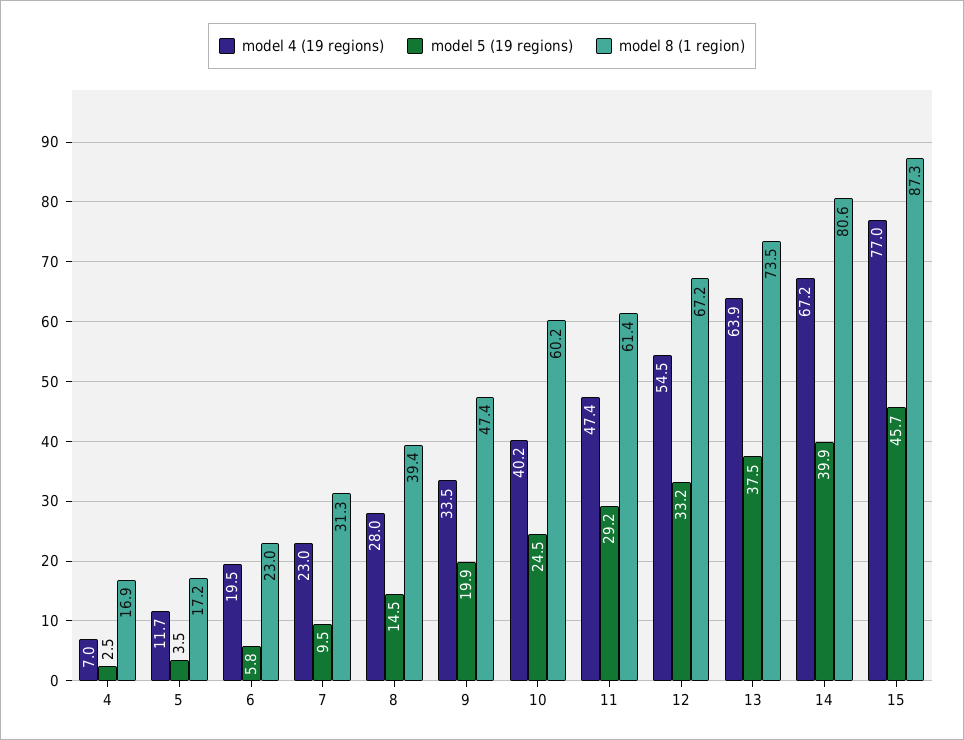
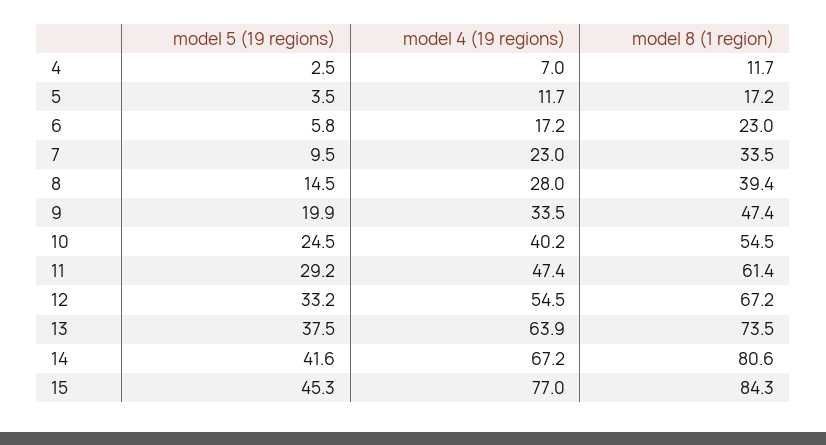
  {
    "model 4 (19 regions)": {
      "4": 7,
      "5": 11.7,
-     "6": 19.5,
+     "6": 17.2,
      "7": 23,
      "8": 28,
      "9": 33.5,
      "10": 40.2,
      "11": 47.4,
      "12": 54.5,
      "13": 63.9,
      "14": 67.2,
      "15": 77
    },
    "model 5 (19 regions)": {
      "4": 2.5,
      "5": 3.5,
      "6": 5.8,
      "7": 9.5,
      "8": 14.5,
      "9": 19.9,
      "10": 24.5,
      "11": 29.2,
      "12": 33.2,
      "13": 37.5,
-     "14": 39.9,
+     "14": 41.6,
-     "15": 45.7
+     "15": 45.3
    },
    "model 8 (1 region)": {
-     "4": 16.9,
+     "4": 11.7,
      "5": 17.2,
      "6": 23,
-     "7": 31.3,
+     "7": 33.5,
      "8": 39.4,
      "9": 47.4,
-     "10": 60.2,
+     "10": 54.5,
      "11": 61.4,
      "12": 67.2,
      "13": 73.5,
      "14": 80.6,
-     "15": 87.3
+     "15": 84.3
    }
  }

